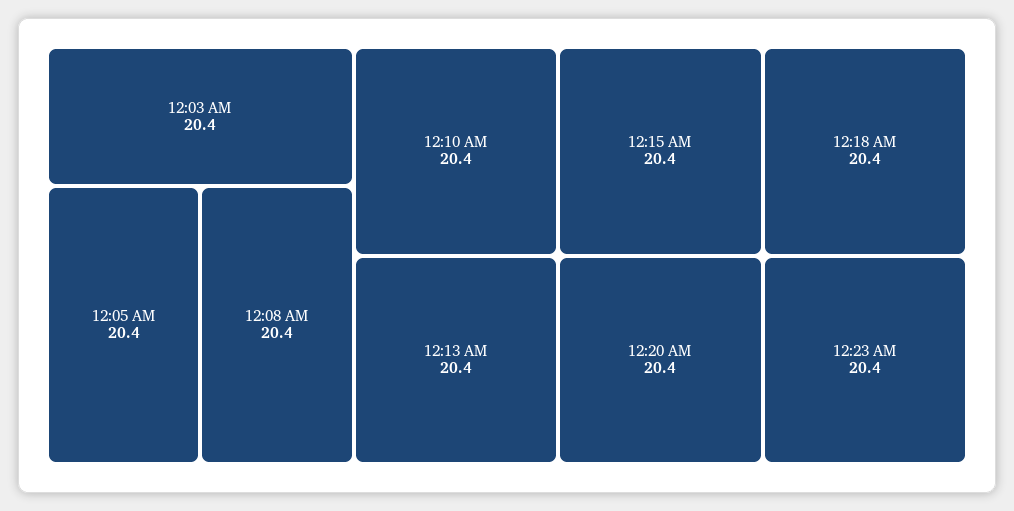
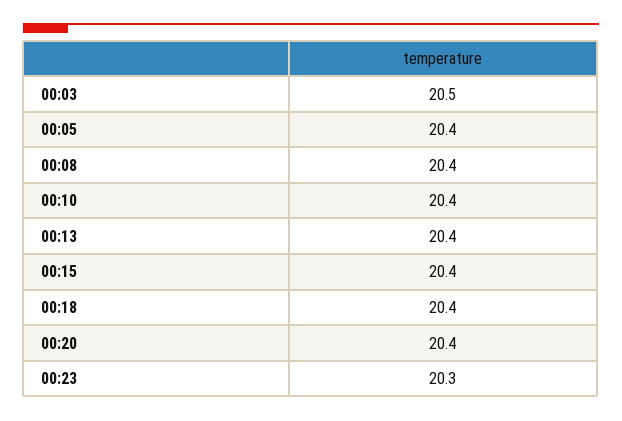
  {
-   "12:03 AM": 20.4,
+   "12:03 AM": 20.5,
    "12:05 AM": 20.4,
    "12:08 AM": 20.4,
    "12:10 AM": 20.4,
    "12:13 AM": 20.4,
    "12:15 AM": 20.4,
    "12:18 AM": 20.4,
    "12:20 AM": 20.4,
-   "12:23 AM": 20.4
+   "12:23 AM": 20.3
  }

